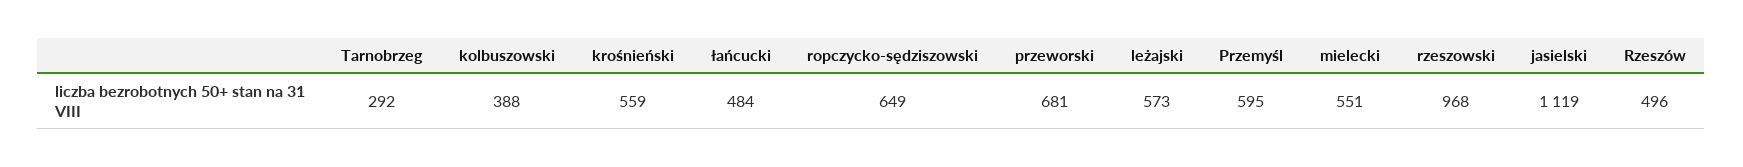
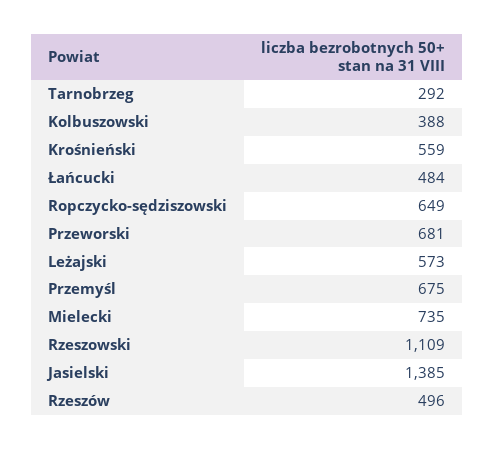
  {
    "Tarnobrzeg": 292,
    "kolbuszowski": 388,
    "krośnieński": 559,
    "łańcucki": 484,
    "ropczycko-sędziszowski": 649,
    "przeworski": 681,
    "leżajski": 573,
-   "Przemyśl": 595,
+   "Przemyśl": 675,
-   "mielecki": 551,
+   "mielecki": 735,
-   "rzeszowski": 968,
+   "rzeszowski": 1109,
-   "jasielski": 1119,
+   "jasielski": 1385,
    "Rzeszów": 496
  }

